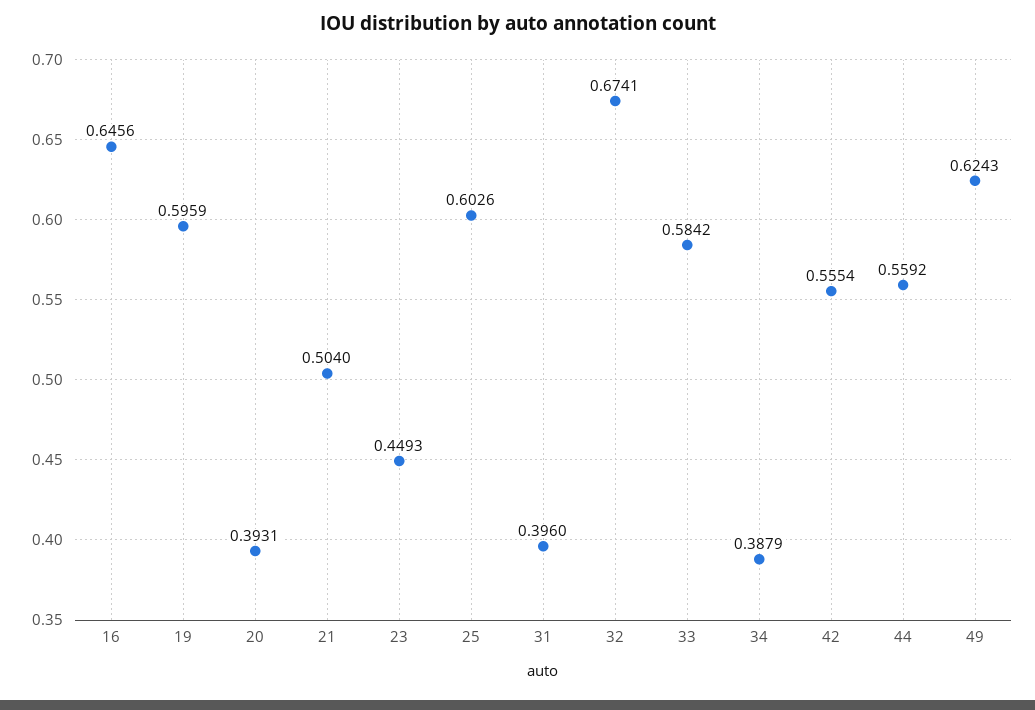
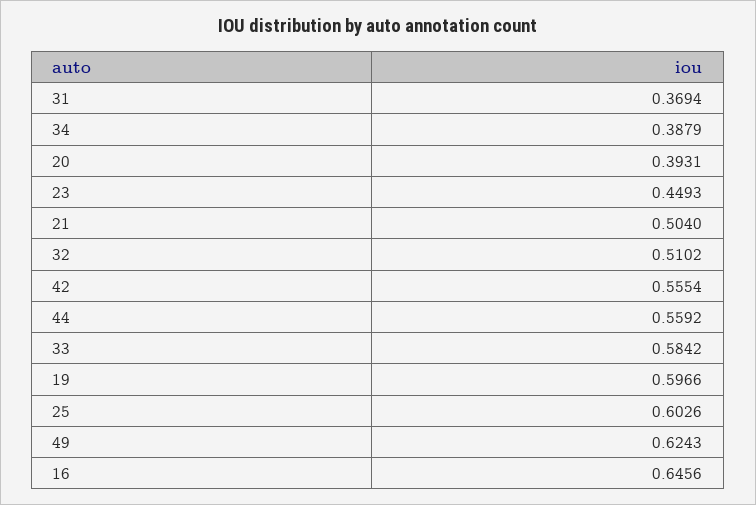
  {
    "16": 0.6456,
-   "19": 0.5959,
+   "19": 0.5966,
    "20": 0.3931,
    "21": 0.504,
    "23": 0.4493,
    "25": 0.6026,
-   "31": 0.396,
+   "31": 0.3694,
-   "32": 0.6741,
+   "32": 0.5102,
    "33": 0.5842,
    "34": 0.3879,
    "42": 0.5554,
    "44": 0.5592,
    "49": 0.6243
  }

